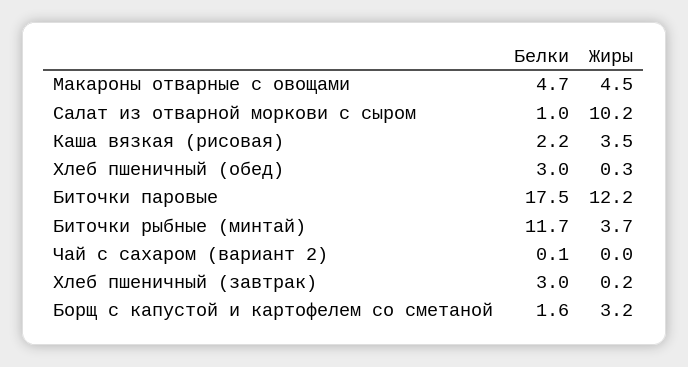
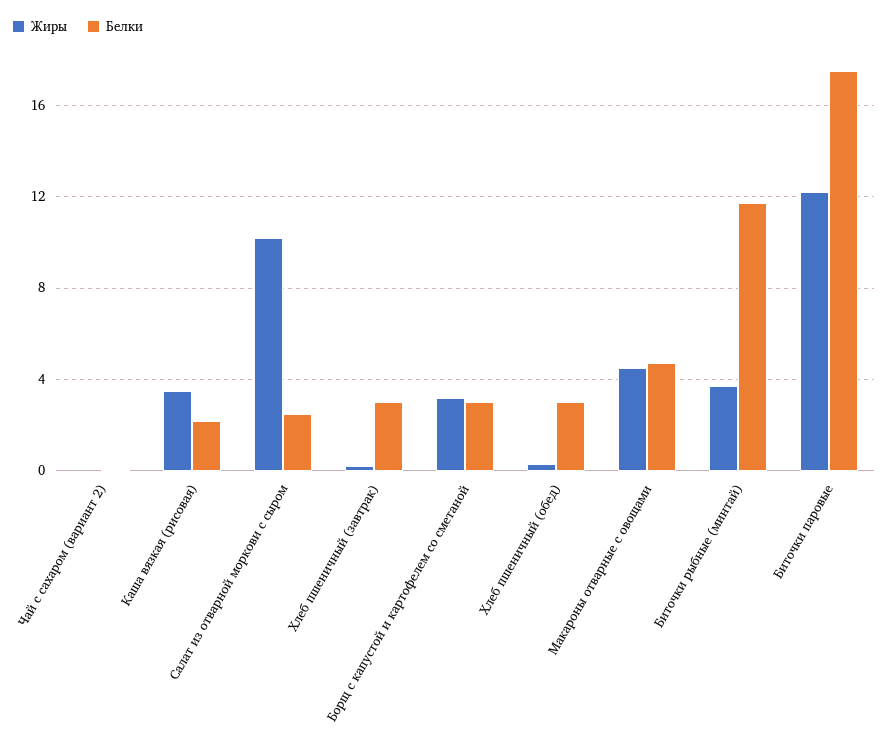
  {
    "Белки": {
      "Макароны отварные с овощами": 4.7,
-     "Салат из отварной моркови с сыром": 1,
+     "Салат из отварной моркови с сыром": 2.5,
      "Каша вязкая (рисовая)": 2.2,
      "Хлеб пшеничный (обед)": 3,
      "Биточки паровые": 17.5,
      "Биточки рыбные (минтай)": 11.7,
      "Чай с сахаром (вариант 2)": 0.1,
      "Хлеб пшеничный (завтрак)": 3,
-     "Борщ с капустой и картофелем со сметаной": 1.6
+     "Борщ с капустой и картофелем со сметаной": 3
    },
    "Жиры": {
      "Макароны отварные с овощами": 4.5,
      "Салат из отварной моркови с сыром": 10.2,
      "Каша вязкая (рисовая)": 3.5,
      "Хлеб пшеничный (обед)": 0.3,
      "Биточки паровые": 12.2,
      "Биточки рыбные (минтай)": 3.7,
      "Чай с сахаром (вариант 2)": 0,
      "Хлеб пшеничный (завтрак)": 0.2,
      "Борщ с капустой и картофелем со сметаной": 3.2
    }
  }

